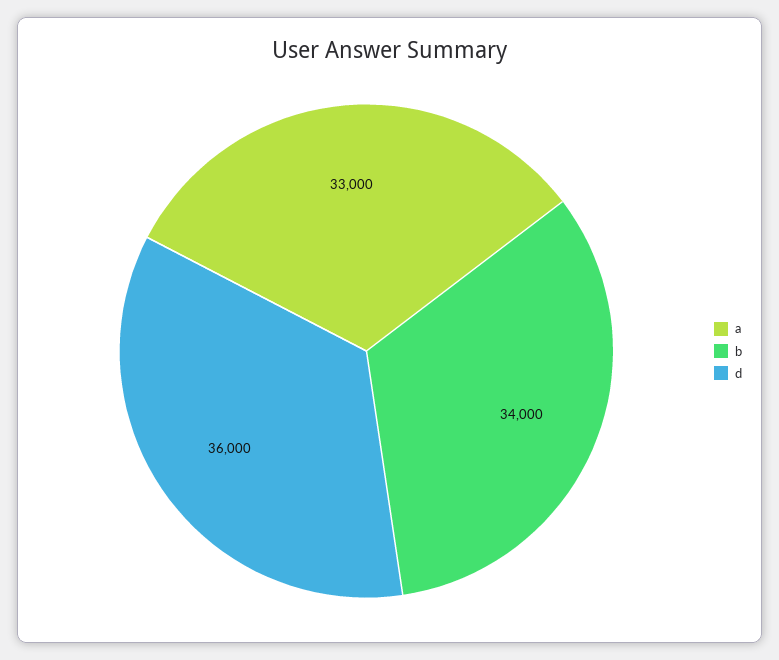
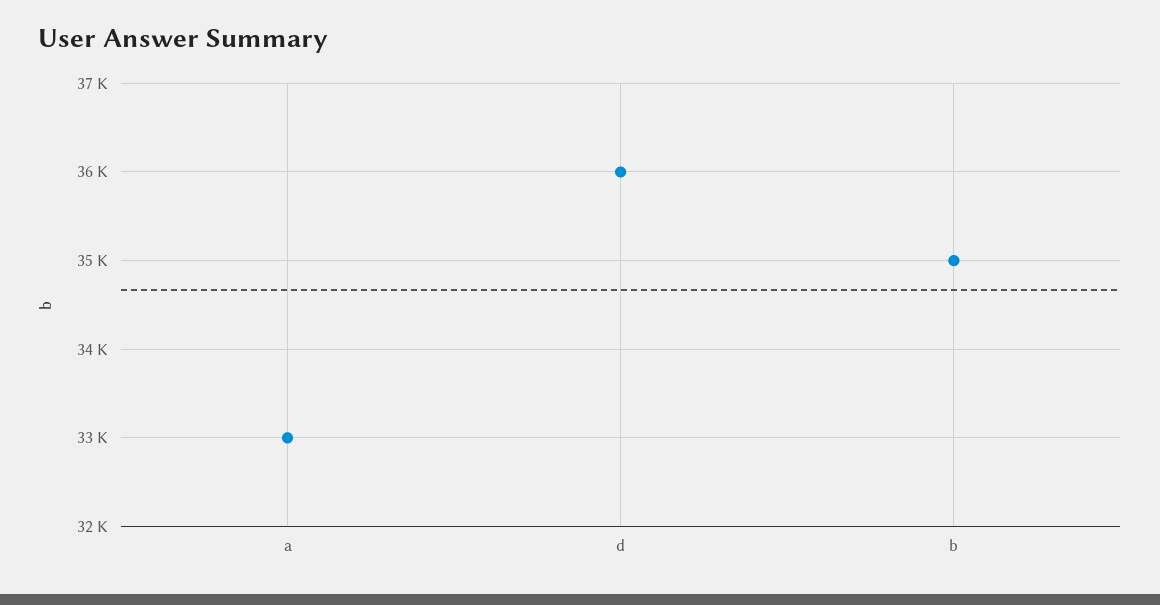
  {
    "a": 33000,
-   "b": 34000,
+   "b": 35000,
    "d": 36000
  }

